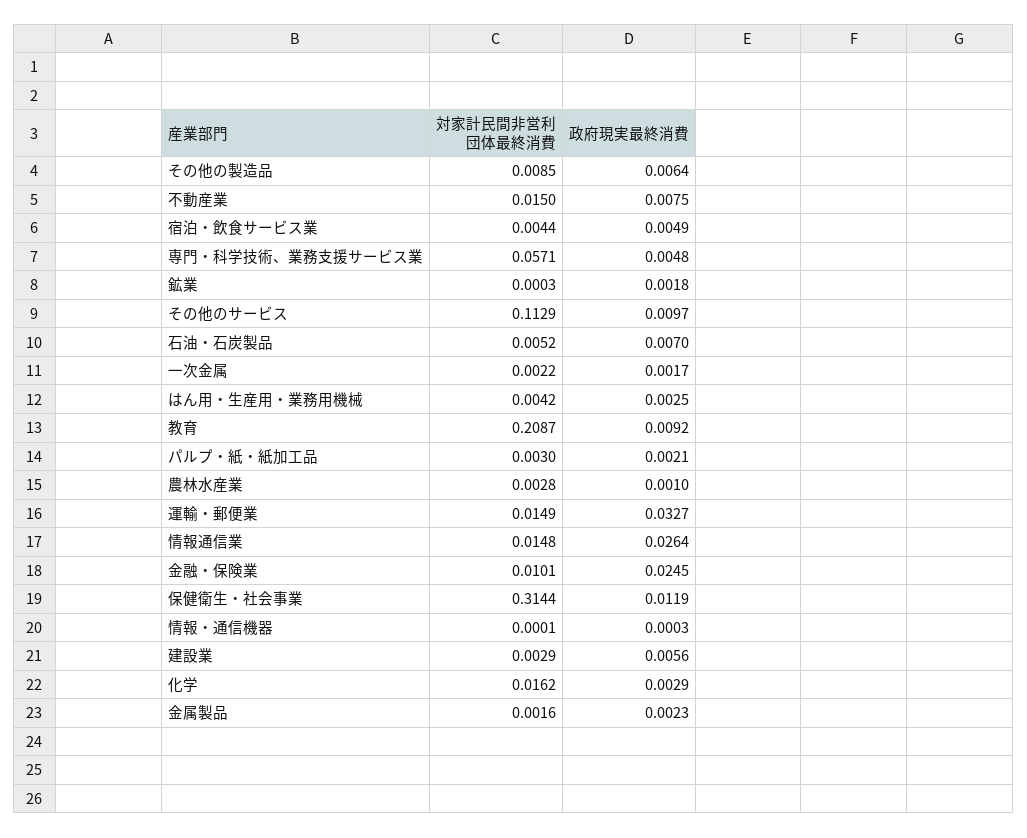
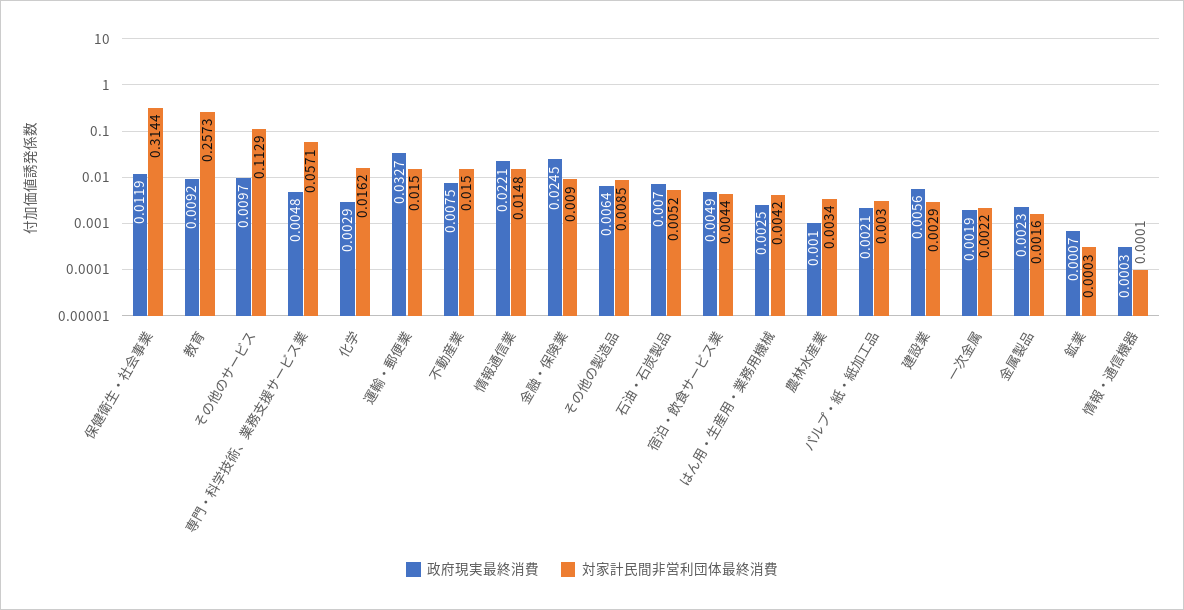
  {
    "対家計民間非営利団体最終消費": {
      "その他の製造品": 0.0085,
      "不動産業": 0.015,
      "宿泊・飲食サービス業": 0.0044,
      "専門・科学技術、業務支援サービス業": 0.0571,
      "鉱業": 0.0003,
      "その他のサービス": 0.1129,
      "石油・石炭製品": 0.0052,
      "一次金属": 0.0022,
      "はん用・生産用・業務用機械": 0.0042,
-     "教育": 0.2087,
+     "教育": 0.2573,
      "パルプ・紙・紙加工品": 0.003,
-     "農林水産業": 0.0028,
+     "農林水産業": 0.0034,
-     "運輸・郵便業": 0.0149,
+     "運輸・郵便業": 0.015,
      "情報通信業": 0.0148,
-     "金融・保険業": 0.0101,
+     "金融・保険業": 0.009,
      "保健衛生・社会事業": 0.3144,
      "情報・通信機器": 0.0001,
      "建設業": 0.0029,
      "化学": 0.0162,
      "金属製品": 0.0016
    },
    "政府現実最終消費": {
      "その他の製造品": 0.0064,
      "不動産業": 0.0075,
      "宿泊・飲食サービス業": 0.0049,
      "専門・科学技術、業務支援サービス業": 0.0048,
-     "鉱業": 0.0018,
+     "鉱業": 0.0007,
      "その他のサービス": 0.0097,
      "石油・石炭製品": 0.007,
-     "一次金属": 0.0017,
+     "一次金属": 0.0019,
      "はん用・生産用・業務用機械": 0.0025,
      "教育": 0.0092,
      "パルプ・紙・紙加工品": 0.0021,
      "農林水産業": 0.001,
      "運輸・郵便業": 0.0327,
-     "情報通信業": 0.0264,
+     "情報通信業": 0.0221,
      "金融・保険業": 0.0245,
      "保健衛生・社会事業": 0.0119,
      "情報・通信機器": 0.0003,
      "建設業": 0.0056,
      "化学": 0.0029,
      "金属製品": 0.0023
    }
  }

